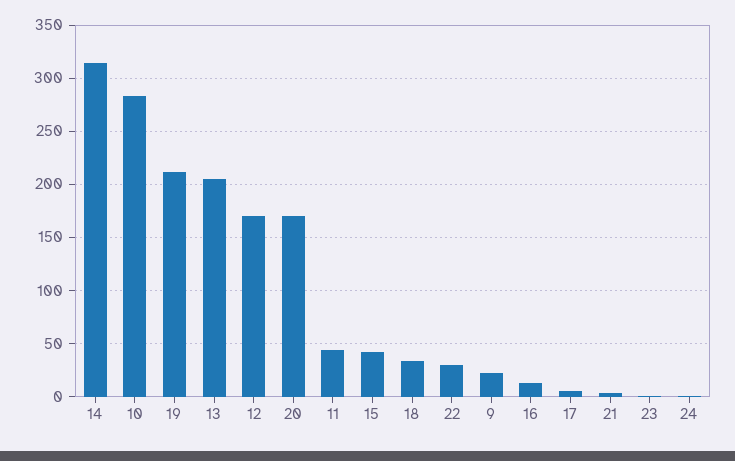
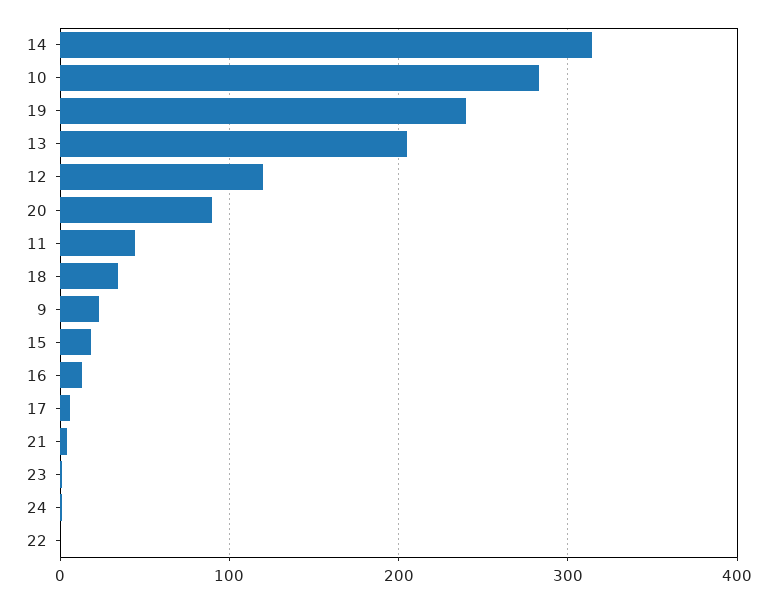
  {
    "14": 310,
    "10": 280,
-   "19": 210,
+   "19": 240,
    "13": 210,
-   "12": 170,
+   "12": 120,
-   "20": 170,
+   "20": 90,
    "11": 40,
-   "15": 40,
+   "15": 20,
    "18": 30,
-   "22": 30,
+   "22": 0,
    "9": 20,
    "16": 10,
    "17": 10,
    "21": 0,
    "23": 0,
    "24": 0
  }

